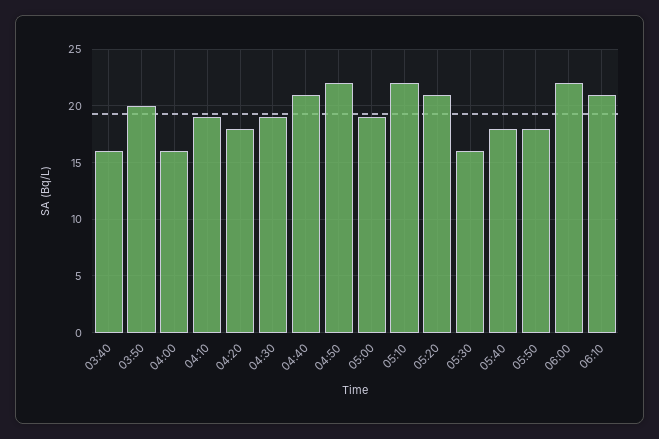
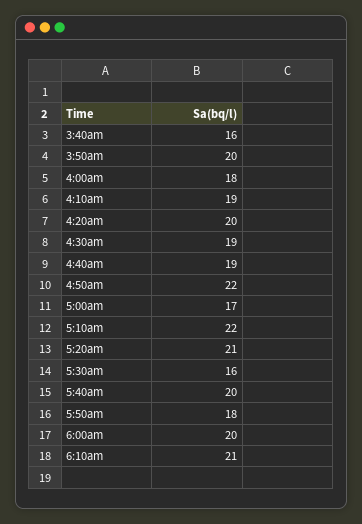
  {
    "03:40": 16,
    "03:50": 20,
-   "04:00": 16,
+   "04:00": 18,
    "04:10": 19,
-   "04:20": 18,
+   "04:20": 20,
    "04:30": 19,
-   "04:40": 21,
+   "04:40": 19,
    "04:50": 22,
-   "05:00": 19,
+   "05:00": 17,
    "05:10": 22,
    "05:20": 21,
    "05:30": 16,
-   "05:40": 18,
+   "05:40": 20,
    "05:50": 18,
-   "06:00": 22,
+   "06:00": 20,
    "06:10": 21
  }

